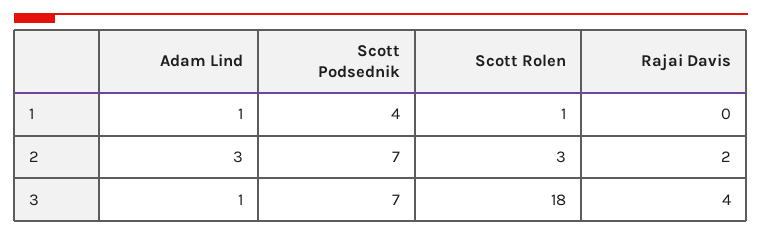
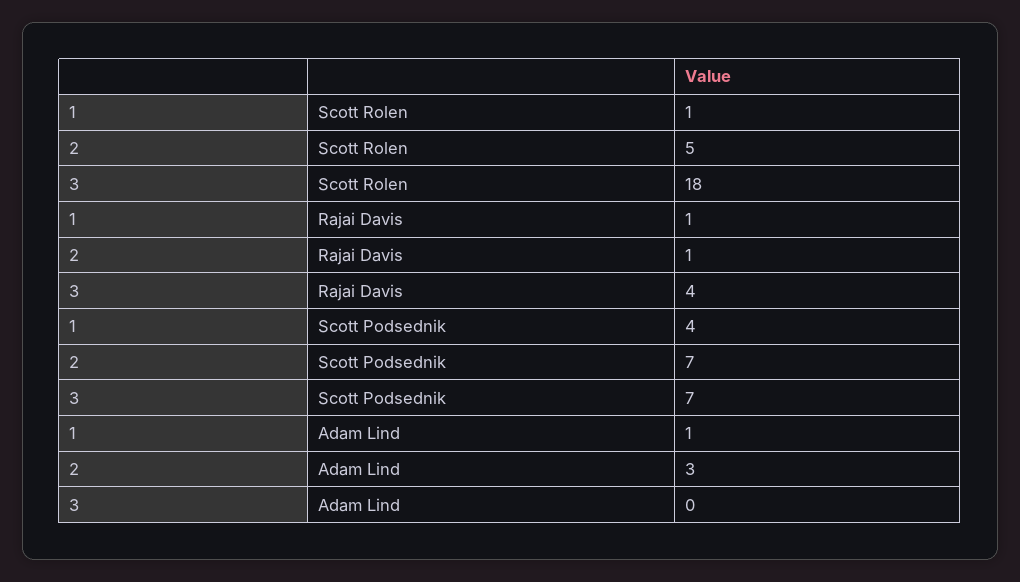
  {
    "Adam Lind": {
      "1": 1,
      "2": 3,
-     "3": 1
+     "3": 0
    },
    "Scott Podsednik": {
      "1": 4,
      "2": 7,
      "3": 7
    },
    "Scott Rolen": {
      "1": 1,
-     "2": 3,
+     "2": 5,
      "3": 18
    },
    "Rajai Davis": {
-     "1": 0,
+     "1": 1,
-     "2": 2,
+     "2": 1,
      "3": 4
    }
  }

